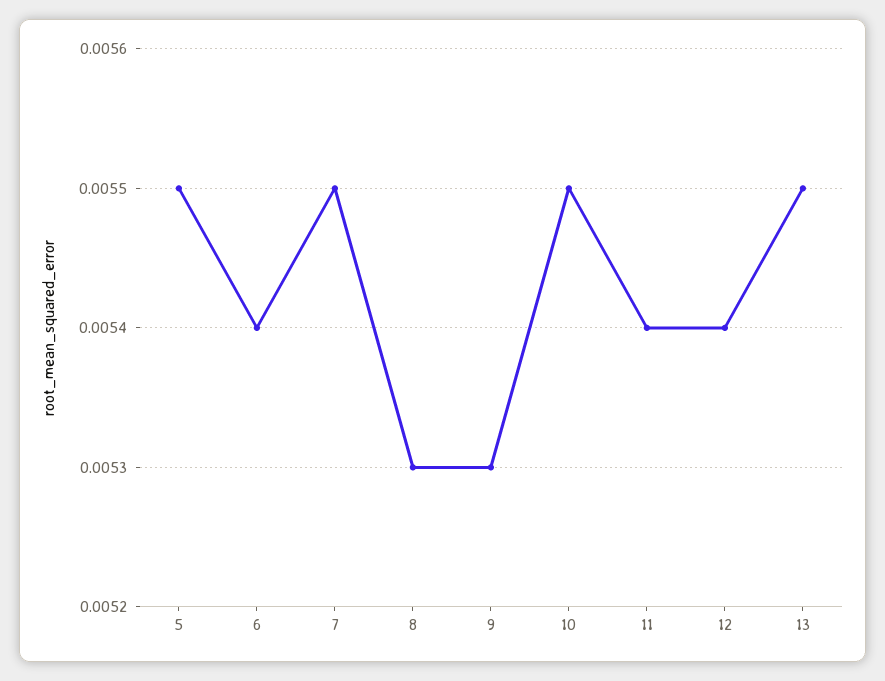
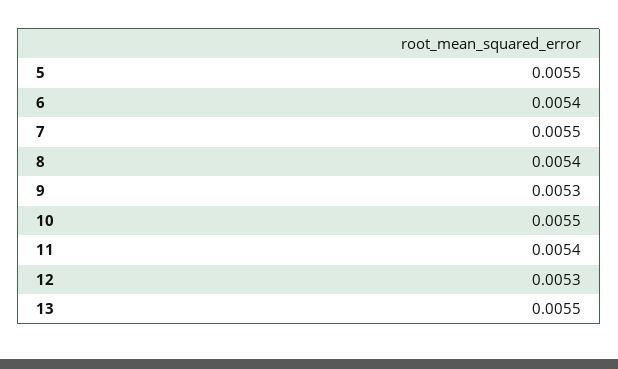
  {
    "5": 0.0055,
    "6": 0.0054,
    "7": 0.0055,
-   "8": 0.0053,
+   "8": 0.0054,
    "9": 0.0053,
    "10": 0.0055,
    "11": 0.0054,
-   "12": 0.0054,
+   "12": 0.0053,
    "13": 0.0055
  }

